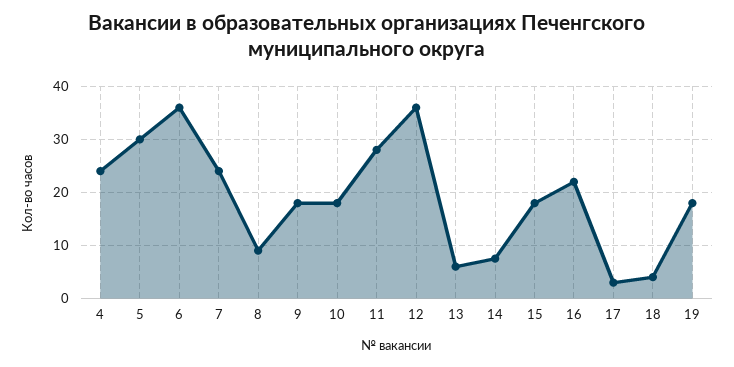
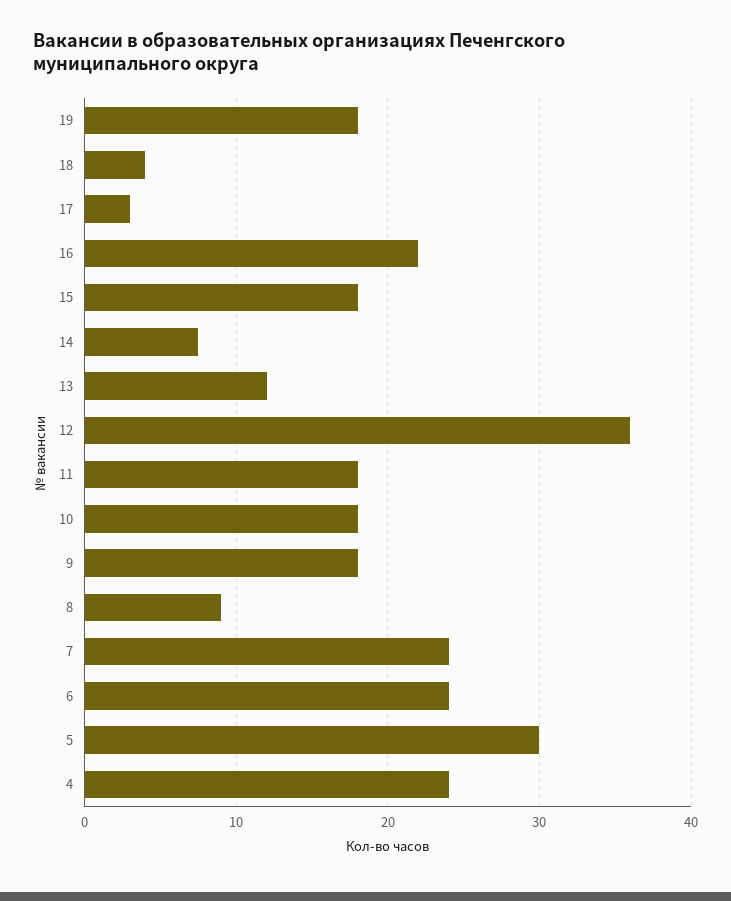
  {
    "4": 24,
    "5": 30,
-   "6": 36,
+   "6": 24,
    "7": 24,
    "8": 9,
    "9": 18,
    "10": 18,
-   "11": 28,
+   "11": 18,
    "12": 36,
-   "13": 6,
+   "13": 12,
    "14": 8,
    "15": 18,
    "16": 22,
    "17": 3,
    "18": 4,
    "19": 18
  }

